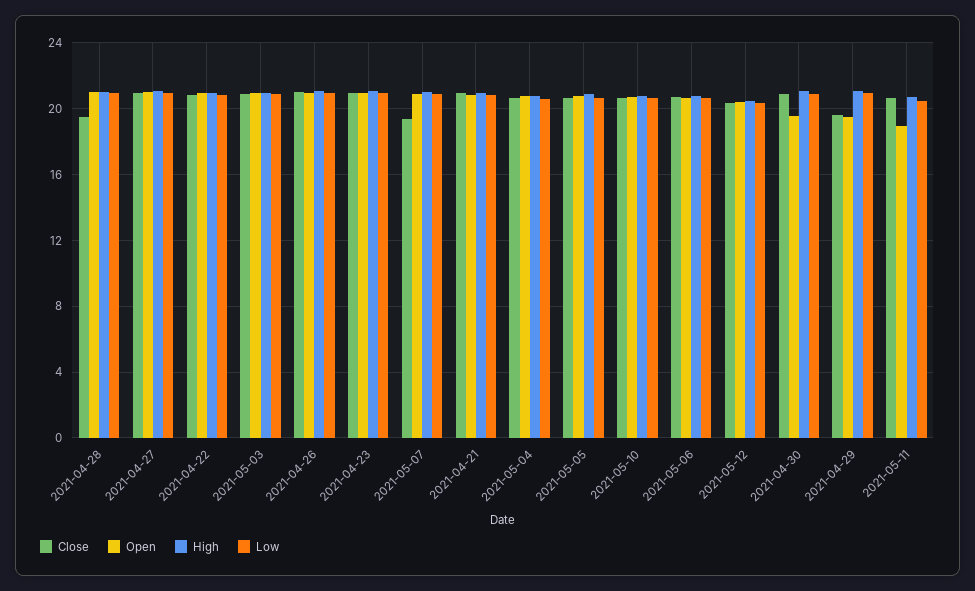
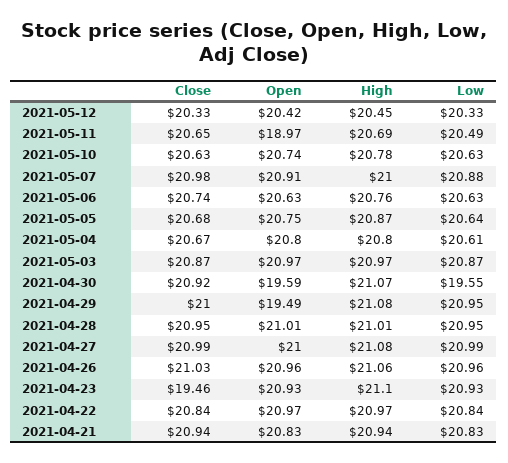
  {
    "Close": {
-     "2021-04-28": 19.5,
+     "2021-04-28": 20.95,
      "2021-04-27": 20.99,
      "2021-04-22": 20.84,
      "2021-05-03": 20.87,
      "2021-04-26": 21.03,
-     "2021-04-23": 21,
+     "2021-04-23": 19.46,
-     "2021-05-07": 19.5,
+     "2021-05-07": 20.98,
      "2021-04-21": 20.94,
      "2021-05-04": 20.67,
      "2021-05-05": 20.68,
      "2021-05-10": 20.63,
      "2021-05-06": 20.74,
      "2021-05-12": 20.33,
      "2021-04-30": 20.92,
-     "2021-04-29": 19.5,
+     "2021-04-29": 21,
      "2021-05-11": 20.65
    },
    "Open": {
      "2021-04-28": 21.01,
      "2021-04-27": 21,
      "2021-04-22": 20.97,
      "2021-05-03": 20.97,
      "2021-04-26": 20.96,
      "2021-04-23": 20.93,
      "2021-05-07": 20.91,
      "2021-04-21": 20.83,
      "2021-05-04": 20.8,
      "2021-05-05": 20.75,
      "2021-05-10": 20.74,
      "2021-05-06": 20.63,
      "2021-05-12": 20.42,
      "2021-04-30": 19.59,
      "2021-04-29": 19.49,
      "2021-05-11": 18.97
    },
    "High": {
      "2021-04-28": 21.01,
      "2021-04-27": 21.08,
      "2021-04-22": 20.97,
      "2021-05-03": 20.97,
      "2021-04-26": 21.06,
      "2021-04-23": 21.1,
      "2021-05-07": 21,
      "2021-04-21": 20.94,
      "2021-05-04": 20.8,
      "2021-05-05": 20.87,
      "2021-05-10": 20.78,
      "2021-05-06": 20.76,
      "2021-05-12": 20.45,
      "2021-04-30": 21.07,
      "2021-04-29": 21.08,
      "2021-05-11": 20.69
    },
    "Low": {
      "2021-04-28": 20.95,
      "2021-04-27": 20.99,
      "2021-04-22": 20.84,
      "2021-05-03": 20.87,
      "2021-04-26": 20.96,
      "2021-04-23": 20.93,
      "2021-05-07": 20.88,
      "2021-04-21": 20.83,
      "2021-05-04": 20.61,
      "2021-05-05": 20.64,
      "2021-05-10": 20.63,
      "2021-05-06": 20.63,
      "2021-05-12": 20.33,
-     "2021-04-30": 21,
+     "2021-04-30": 19.55,
      "2021-04-29": 20.95,
      "2021-05-11": 20.49
    }
  }

